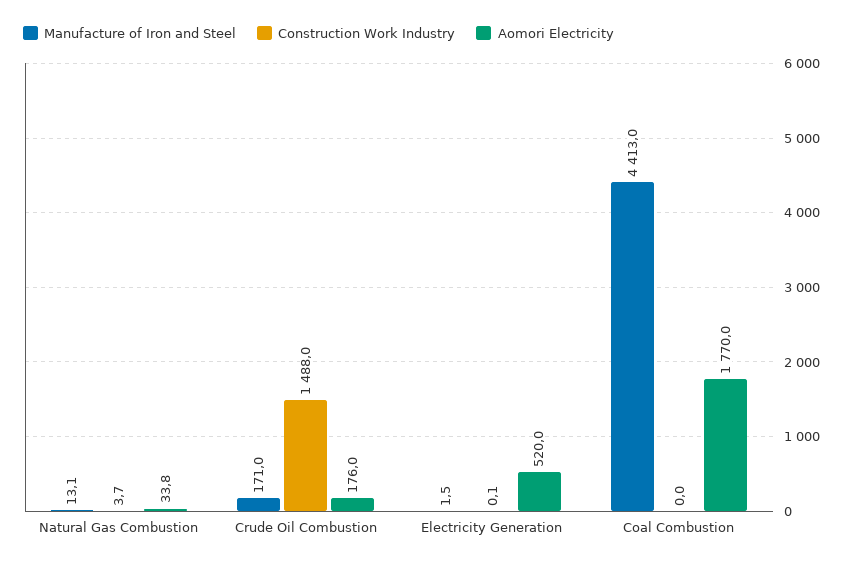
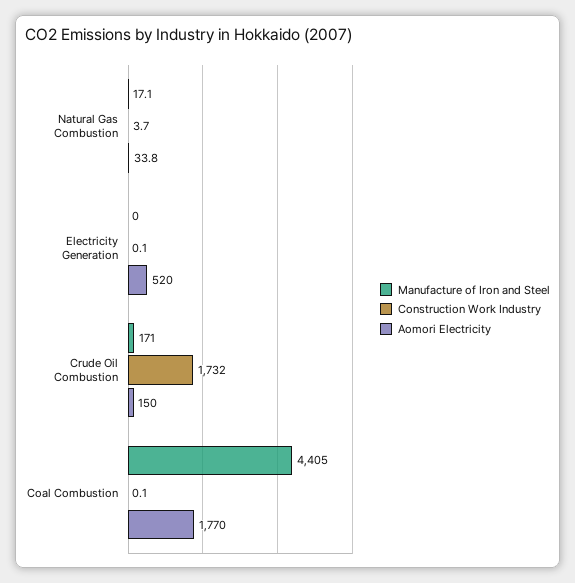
  {
    "Manufacture of Iron and Steel": {
-     "Natural Gas Combustion": 13.1,
+     "Natural Gas Combustion": 17.1,
      "Crude Oil Combustion": 171,
-     "Electricity Generation": 1.5,
+     "Electricity Generation": 0,
-     "Coal Combustion": 4413
+     "Coal Combustion": 4405
    },
    "Construction Work Industry": {
      "Natural Gas Combustion": 3.7,
-     "Crude Oil Combustion": 1488,
+     "Crude Oil Combustion": 1732,
      "Electricity Generation": 0.1,
-     "Coal Combustion": 0
+     "Coal Combustion": 0.1
    },
    "Aomori Electricity": {
      "Natural Gas Combustion": 33.8,
-     "Crude Oil Combustion": 176,
+     "Crude Oil Combustion": 150,
      "Electricity Generation": 520,
      "Coal Combustion": 1770
    }
  }

